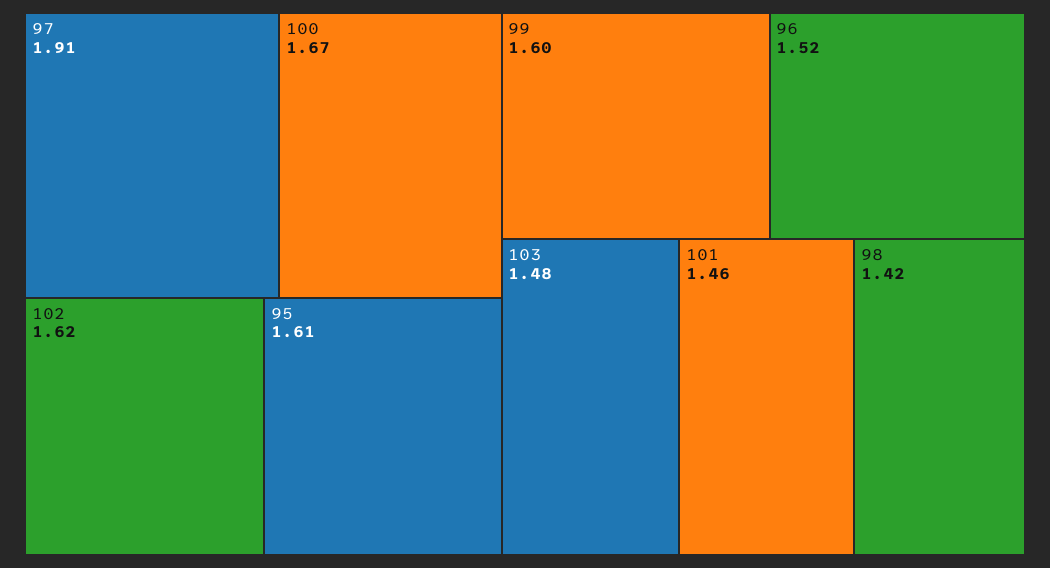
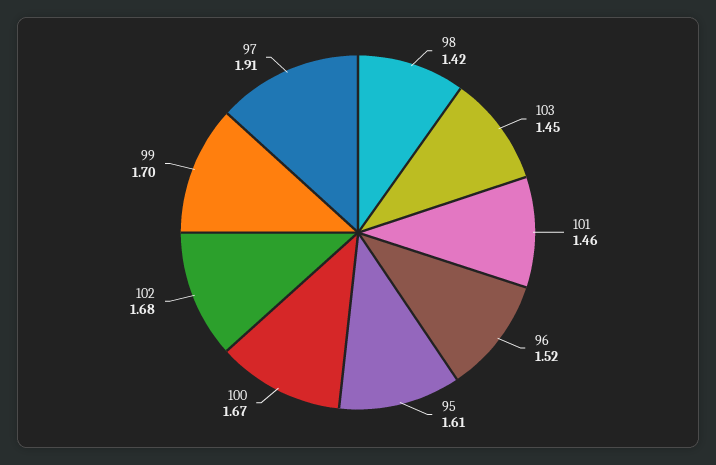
  {
    "97": 1.91,
    "100": 1.67,
-   "102": 1.62,
+   "102": 1.68,
    "95": 1.61,
-   "99": 1.6,
+   "99": 1.7,
    "96": 1.52,
-   "103": 1.48,
+   "103": 1.45,
    "101": 1.46,
    "98": 1.42
  }

